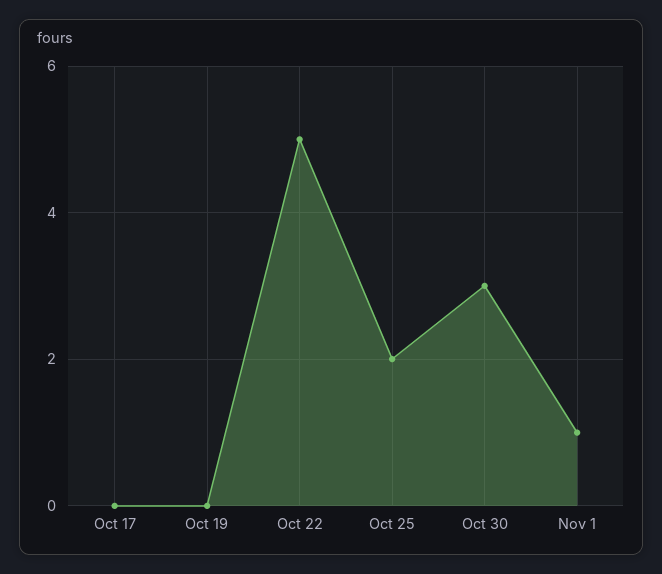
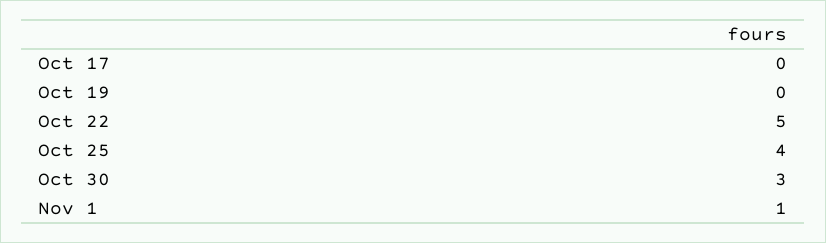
  {
    "Oct 17": 0,
    "Oct 19": 0,
    "Oct 22": 5,
-   "Oct 25": 2,
+   "Oct 25": 4,
    "Oct 30": 3,
    "Nov 1": 1
  }

